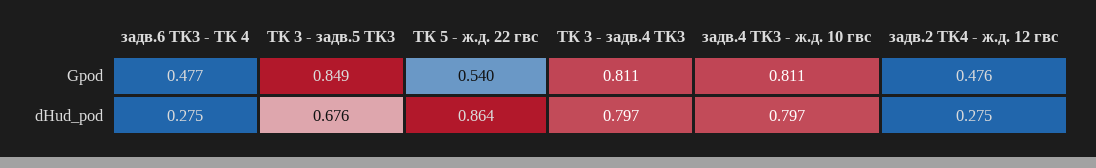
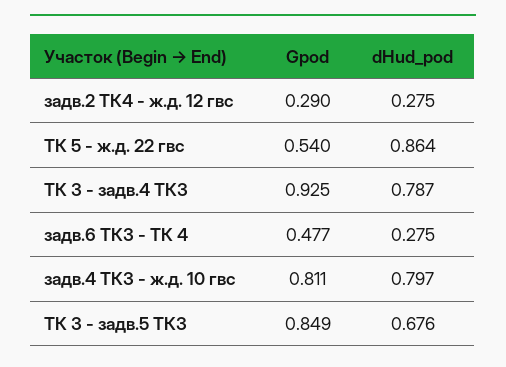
  {
    "задв.6 ТК3 - ТК 4": {
      "Gpod": 0.477,
      "dHud_pod": 0.275
    },
    "ТК 3 - задв.5 ТК3": {
      "Gpod": 0.849,
      "dHud_pod": 0.676
    },
    "ТК 5 - ж.д. 22 гвс": {
      "Gpod": 0.54,
      "dHud_pod": 0.864
    },
    "ТК 3 - задв.4 ТК3": {
-     "Gpod": 0.811,
+     "Gpod": 0.925,
-     "dHud_pod": 0.797
+     "dHud_pod": 0.787
    },
    "задв.4 ТК3 - ж.д. 10 гвс": {
      "Gpod": 0.811,
      "dHud_pod": 0.797
    },
    "задв.2 ТК4 - ж.д. 12 гвс": {
-     "Gpod": 0.476,
+     "Gpod": 0.29,
      "dHud_pod": 0.275
    }
  }

